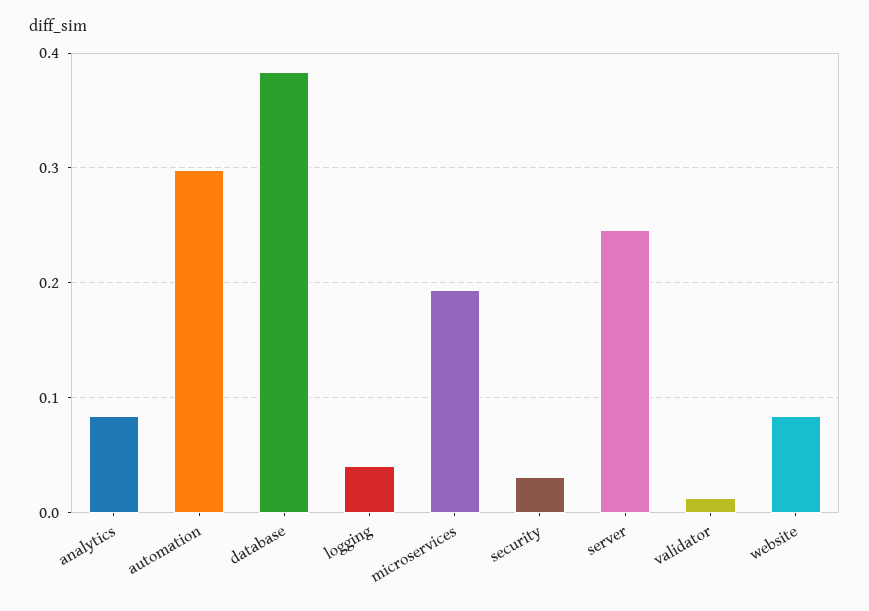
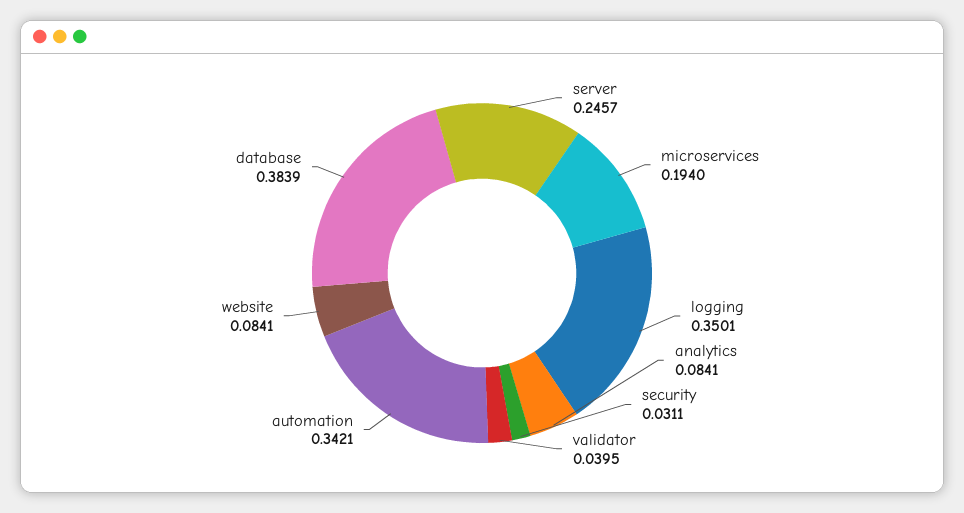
  {
    "analytics": 0.0841,
-   "automation": 0.3,
+   "automation": 0.3421,
    "database": 0.3839,
-   "logging": 0.04,
+   "logging": 0.3501,
    "microservices": 0.194,
    "security": 0.0311,
    "server": 0.2457,
-   "validator": 0.01,
+   "validator": 0.0395,
    "website": 0.0841
  }

